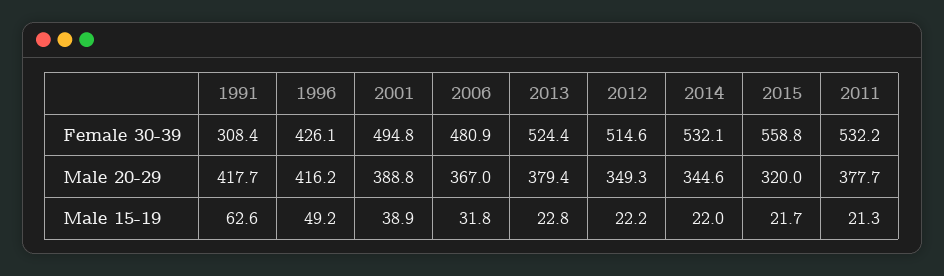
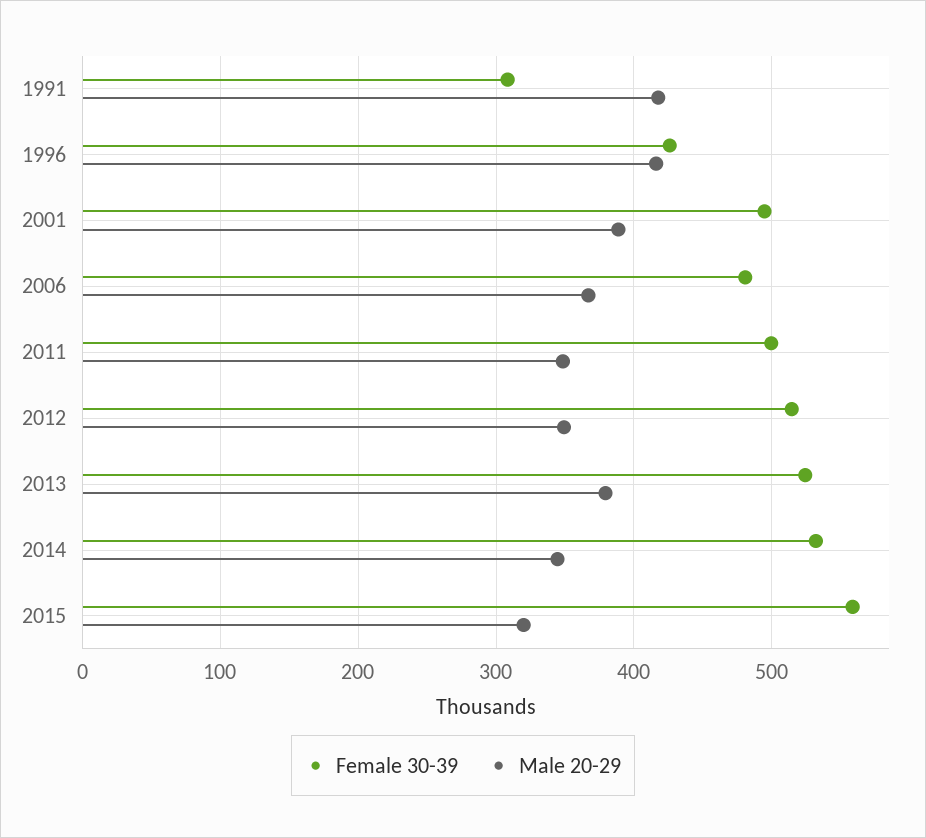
  {
    "Female 30-39": {
      "1991": 308.4,
      "1996": 426.1,
      "2001": 494.8,
      "2006": 480.9,
      "2013": 524.4,
      "2012": 514.6,
      "2014": 532.1,
      "2015": 558.8,
-     "2011": 532.2
+     "2011": 500
    },
    "Male 20-29": {
      "1991": 417.7,
      "1996": 416.2,
      "2001": 388.8,
      "2006": 367,
      "2013": 379.4,
      "2012": 349.3,
      "2014": 344.6,
      "2015": 320,
-     "2011": 377.7
+     "2011": 350
-   },
+   }
-   "Male 15-19": {
-     "1991": 62.6,
-     "1996": 49.2,
-     "2001": 38.9,
-     "2006": 31.8,
-     "2013": 22.8,
-     "2012": 22.2,
-     "2014": 22,
-     "2015": 21.7,
-     "2011": 21.3
-   }
  }

